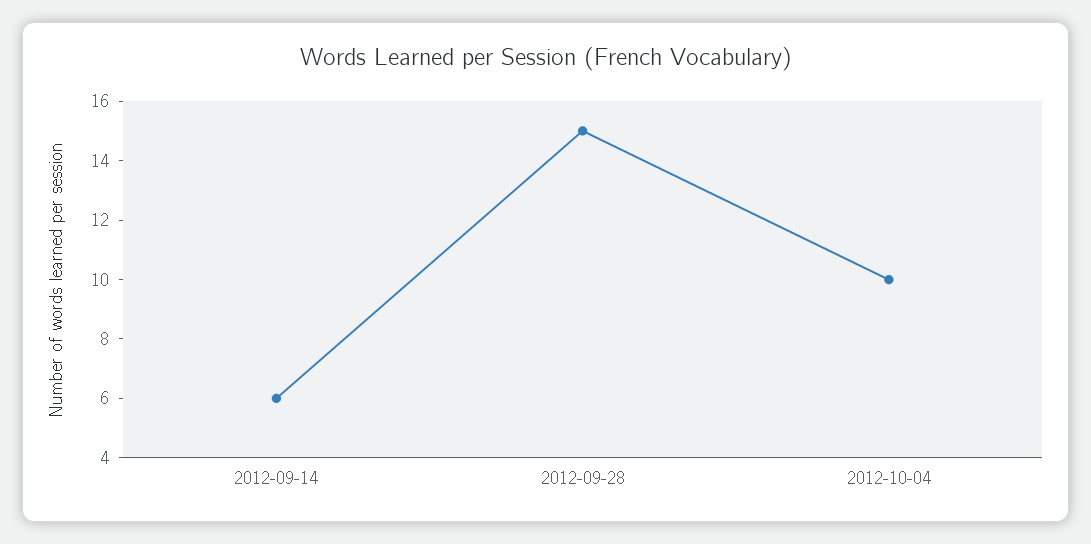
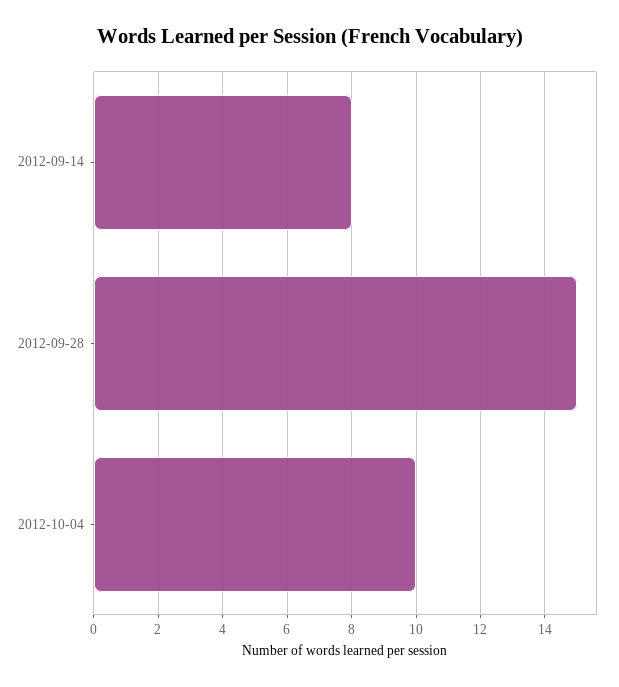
  {
-   "2012-09-14": 6,
+   "2012-09-14": 8,
    "2012-09-28": 15,
    "2012-10-04": 10
  }

